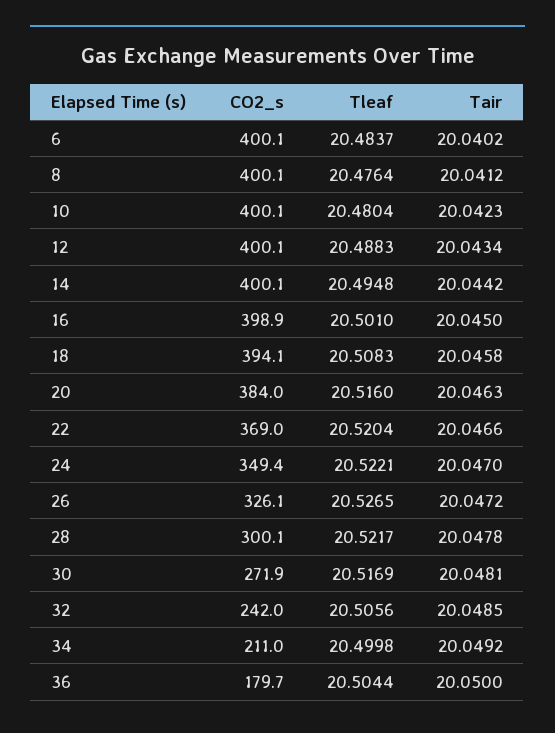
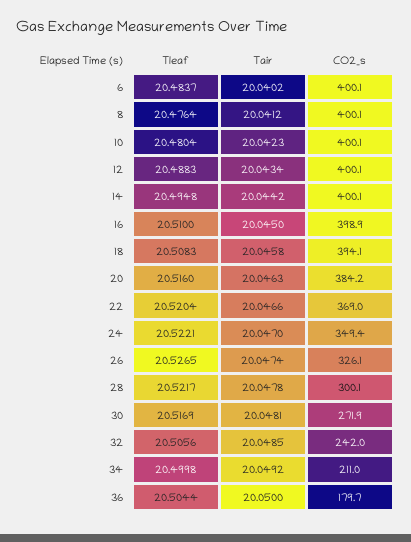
  {
    "CO2_s": {
      "6": 400.1,
      "8": 400.1,
      "10": 400.1,
      "12": 400.1,
      "14": 400.1,
      "16": 398.9,
      "18": 394.1,
-     "20": 384,
+     "20": 384.2,
      "22": 369,
      "24": 349.4,
      "26": 326.1,
      "28": 300.1,
      "30": 271.9,
      "32": 242,
      "34": 211,
      "36": 179.7
    },
    "Tleaf": {
      "6": 20.4837,
      "8": 20.4764,
      "10": 20.4804,
      "12": 20.4883,
      "14": 20.4948,
-     "16": 20.501,
+     "16": 20.51,
      "18": 20.5083,
      "20": 20.516,
      "22": 20.5204,
      "24": 20.5221,
      "26": 20.5265,
      "28": 20.5217,
      "30": 20.5169,
      "32": 20.5056,
      "34": 20.4998,
      "36": 20.5044
    },
    "Tair": {
      "6": 20.0402,
      "8": 20.0412,
      "10": 20.0423,
      "12": 20.0434,
      "14": 20.0442,
      "16": 20.045,
      "18": 20.0458,
      "20": 20.0463,
      "22": 20.0466,
      "24": 20.047,
-     "26": 20.0472,
+     "26": 20.0474,
      "28": 20.0478,
      "30": 20.0481,
      "32": 20.0485,
      "34": 20.0492,
      "36": 20.05
    }
  }

